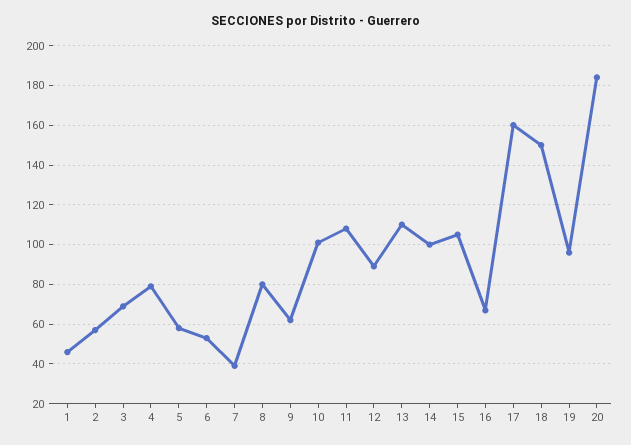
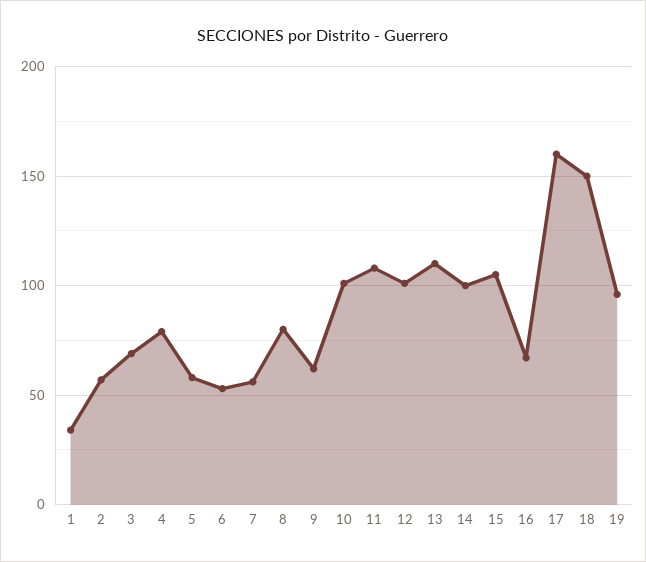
  {
-   "1": 45,
+   "1": 35,
    "2": 55,
    "3": 70,
    "4": 80,
    "5": 60,
    "6": 55,
-   "7": 40,
+   "7": 55,
    "8": 80,
    "9": 60,
    "10": 100,
    "11": 110,
-   "12": 90,
+   "12": 100,
    "13": 110,
    "14": 100,
    "15": 105,
    "16": 65,
    "17": 160,
    "18": 150,
-   "19": 95,
+   "19": 95
-   "20": 185
  }

